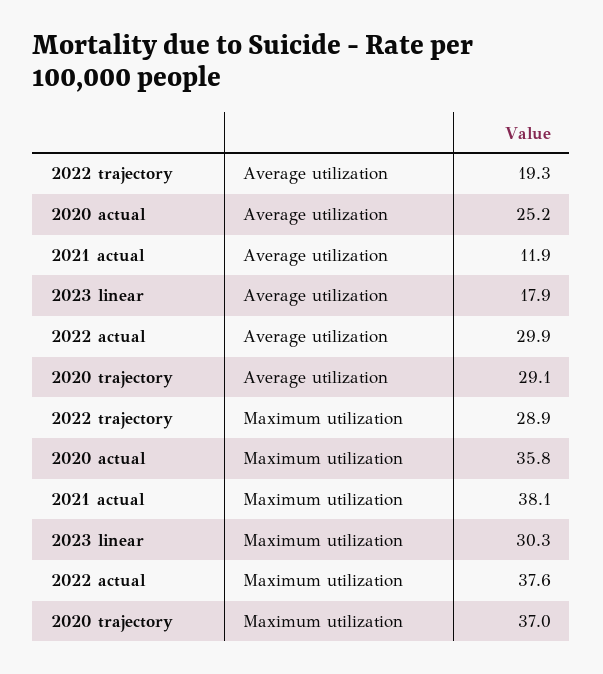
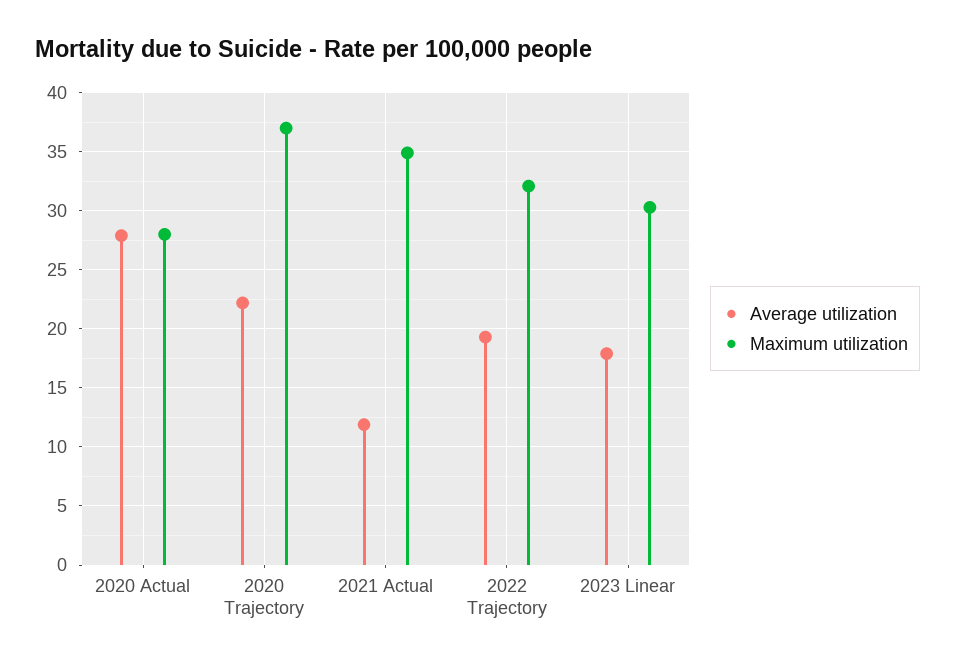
  {
    "Average utilization": {
      "2022 trajectory": 19.3,
-     "2020 actual": 25.2,
+     "2020 actual": 28,
      "2021 actual": 11.9,
      "2023 linear": 17.9,
-     "2022 actual": 29.9,
-     "2020 trajectory": 29.1
+     "2020 trajectory": 22
    },
    "Maximum utilization": {
-     "2022 trajectory": 28.9,
+     "2022 trajectory": 32,
-     "2020 actual": 35.8,
+     "2020 actual": 28,
-     "2021 actual": 38.1,
+     "2021 actual": 35,
      "2023 linear": 30.3,
-     "2022 actual": 37.6,
      "2020 trajectory": 37
    }
  }

